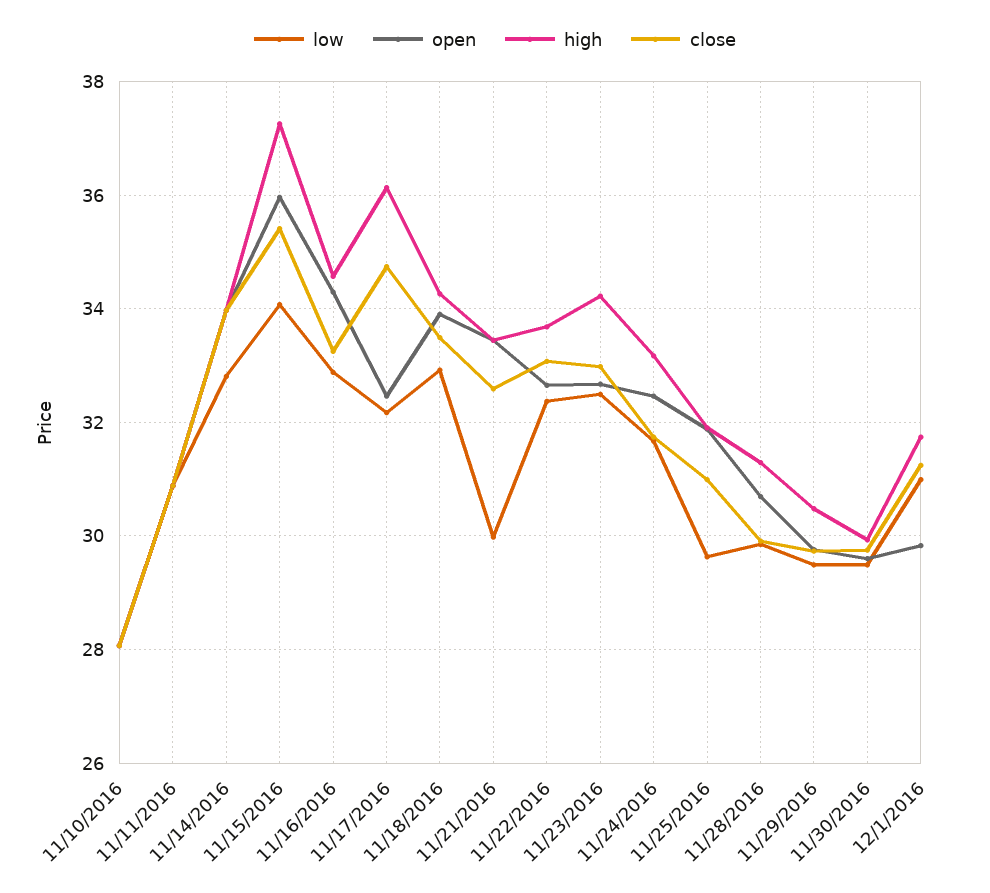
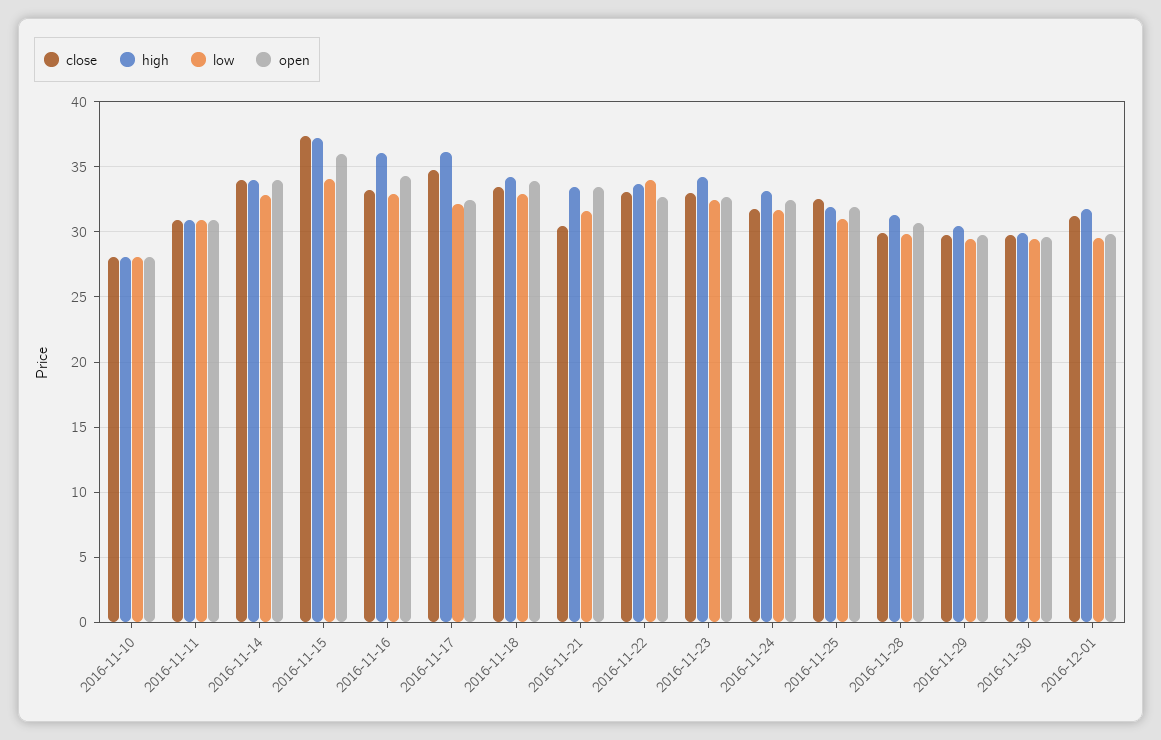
  {
    "low": {
      "11/10/2016": 28,
      "11/11/2016": 30.8,
      "11/14/2016": 32.8,
      "11/15/2016": 34,
      "11/16/2016": 32.8,
      "11/17/2016": 32.2,
      "11/18/2016": 33,
-     "11/21/2016": 30,
+     "11/21/2016": 31.5,
-     "11/22/2016": 32.4,
+     "11/22/2016": 34,
      "11/23/2016": 32.4,
      "11/24/2016": 31.6,
-     "11/25/2016": 29.6,
+     "11/25/2016": 31,
      "11/28/2016": 29.8,
      "11/29/2016": 29.4,
      "11/30/2016": 29.4,
-     "12/1/2016": 31
+     "12/1/2016": 29.5
    },
    "open": {
      "11/10/2016": 28,
      "11/11/2016": 30.8,
      "11/14/2016": 34,
      "11/15/2016": 36,
      "11/16/2016": 34.2,
      "11/17/2016": 32.4,
      "11/18/2016": 34,
      "11/21/2016": 33.4,
      "11/22/2016": 32.6,
      "11/23/2016": 32.6,
      "11/24/2016": 32.4,
      "11/25/2016": 31.8,
      "11/28/2016": 30.6,
      "11/29/2016": 29.8,
      "11/30/2016": 29.6,
      "12/1/2016": 29.8
    },
    "high": {
      "11/10/2016": 28,
      "11/11/2016": 30.8,
      "11/14/2016": 34,
      "11/15/2016": 37.2,
-     "11/16/2016": 34.6,
+     "11/16/2016": 36,
      "11/17/2016": 36.2,
      "11/18/2016": 34.2,
      "11/21/2016": 33.4,
      "11/22/2016": 33.6,
      "11/23/2016": 34.2,
      "11/24/2016": 33.2,
      "11/25/2016": 32,
      "11/28/2016": 31.2,
      "11/29/2016": 30.4,
      "11/30/2016": 30,
      "12/1/2016": 31.8
    },
    "close": {
      "11/10/2016": 28,
      "11/11/2016": 30.8,
      "11/14/2016": 34,
-     "11/15/2016": 35.4,
+     "11/15/2016": 37.5,
      "11/16/2016": 33.2,
      "11/17/2016": 34.8,
      "11/18/2016": 33.4,
-     "11/21/2016": 32.6,
+     "11/21/2016": 30.5,
      "11/22/2016": 33,
      "11/23/2016": 33,
      "11/24/2016": 31.8,
-     "11/25/2016": 31,
+     "11/25/2016": 32.5,
      "11/28/2016": 30,
      "11/29/2016": 29.8,
      "11/30/2016": 29.8,
      "12/1/2016": 31.2
    }
  }

